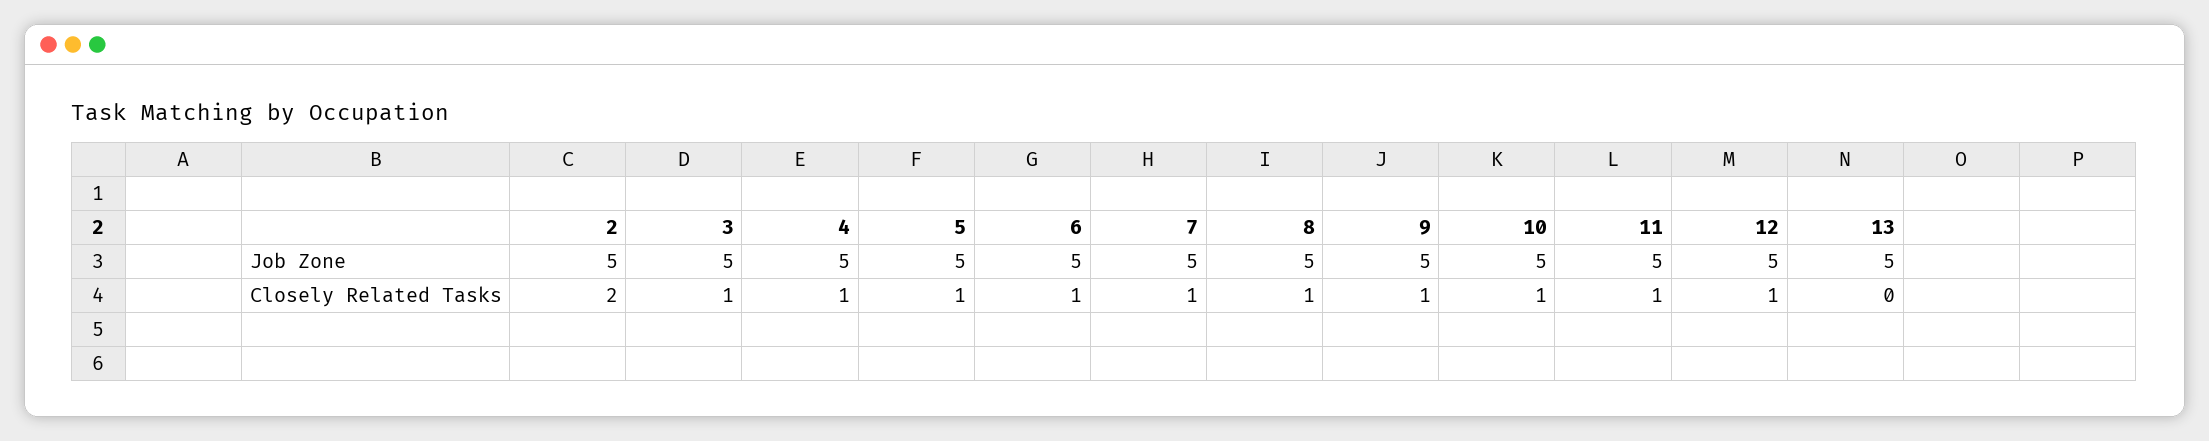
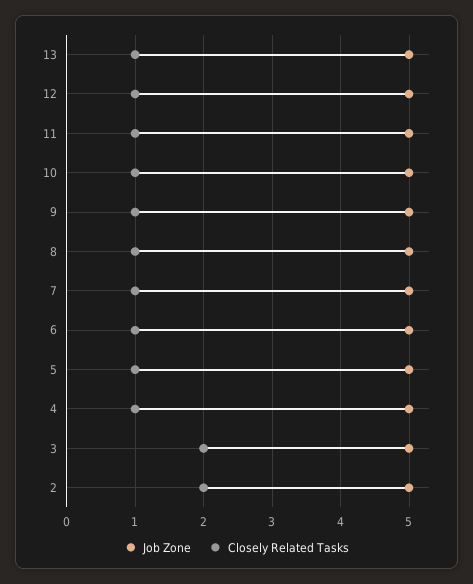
  {
    "Job Zone": {
      "2": 5,
      "3": 5,
      "4": 5,
      "5": 5,
      "6": 5,
      "7": 5,
      "8": 5,
      "9": 5,
      "10": 5,
      "11": 5,
      "12": 5,
      "13": 5
    },
    "Closely Related Tasks": {
      "2": 2,
-     "3": 1,
+     "3": 2,
      "4": 1,
      "5": 1,
      "6": 1,
      "7": 1,
      "8": 1,
      "9": 1,
      "10": 1,
      "11": 1,
      "12": 1,
-     "13": 0
+     "13": 1
    }
  }

